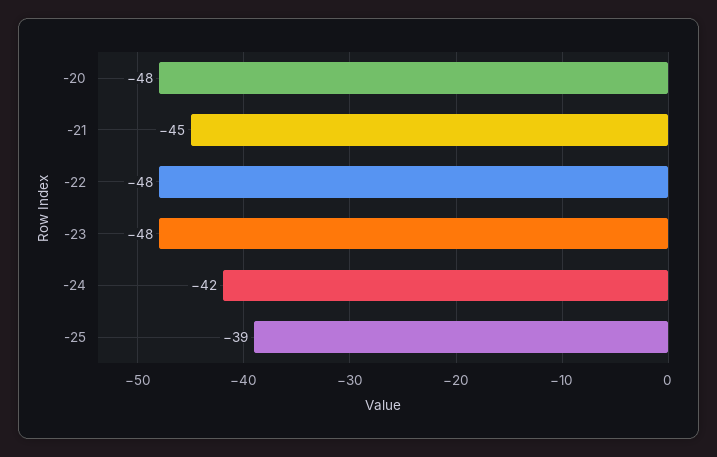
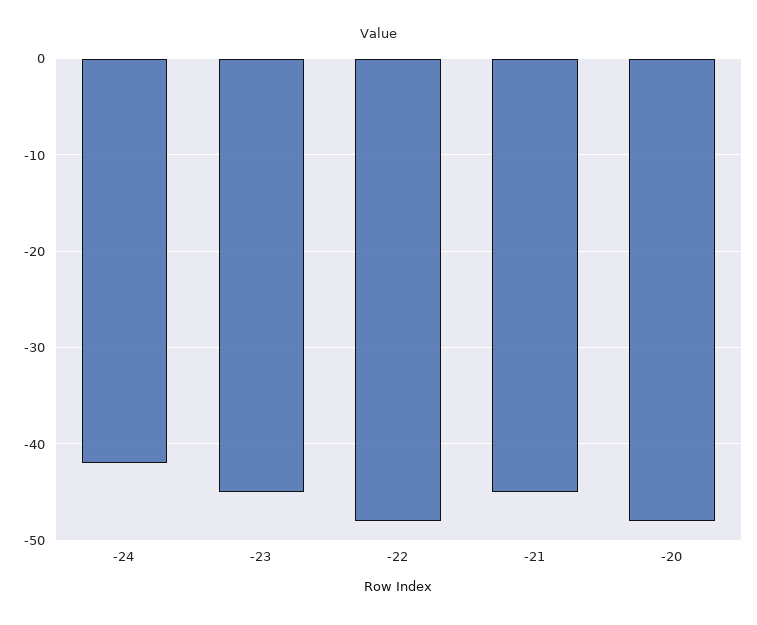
  {
    "-20": -48,
    "-21": -45,
    "-22": -48,
-   "-23": -48,
+   "-23": -45,
-   "-24": -42,
+   "-24": -42
-   "-25": -39
  }

